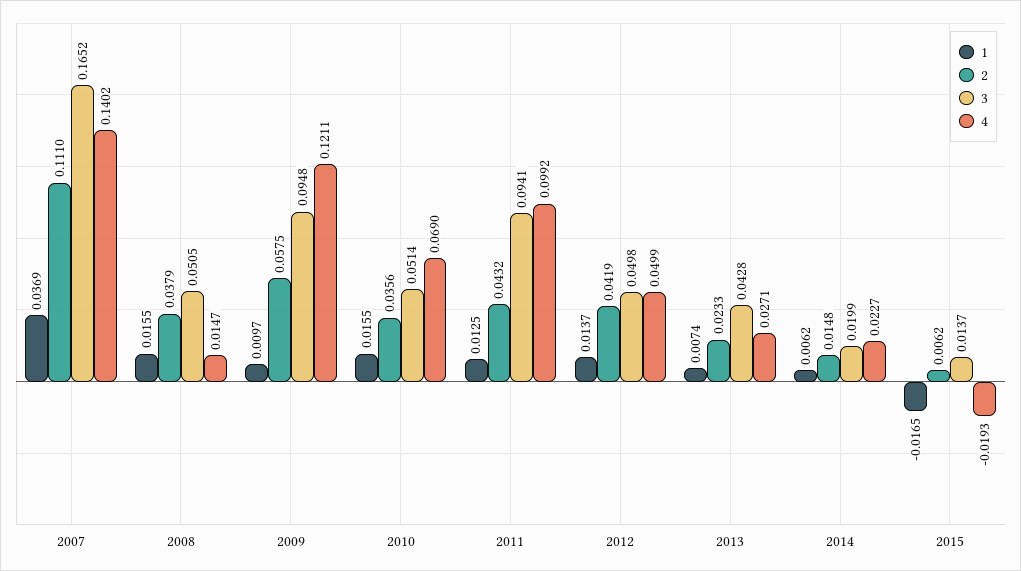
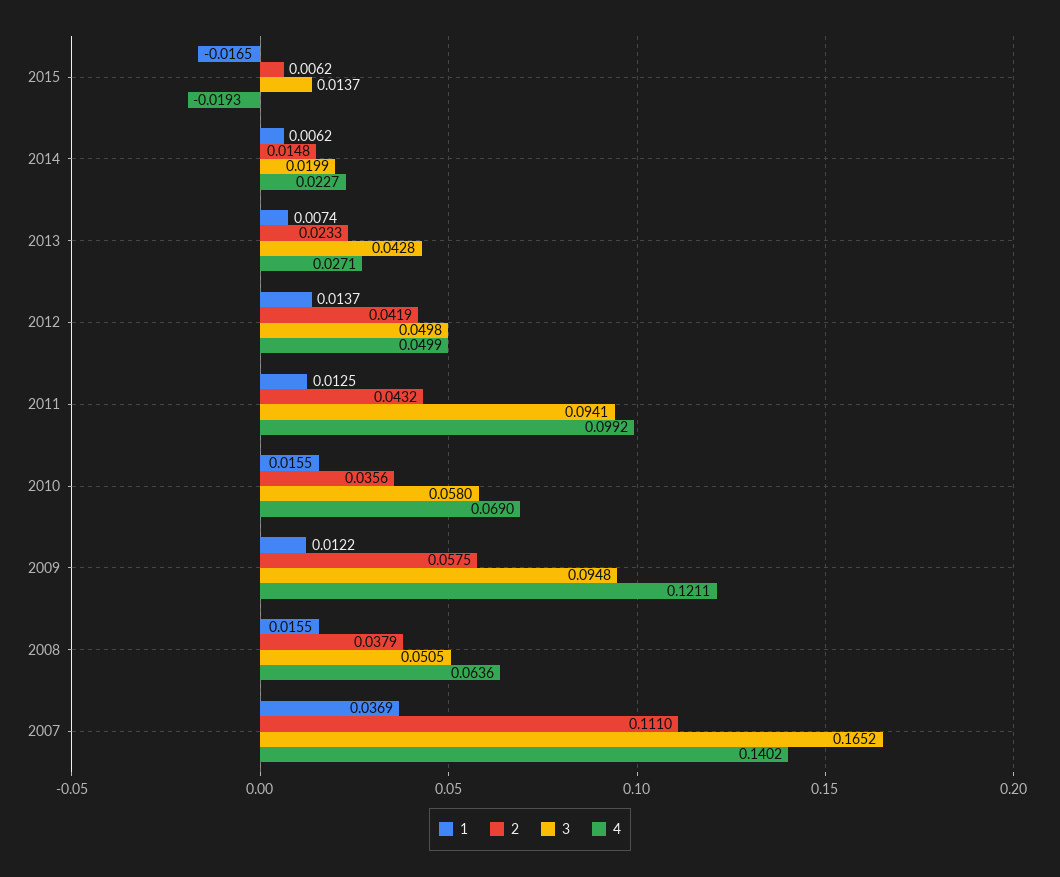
  {
    "1": {
      "2007": 0.0369,
      "2008": 0.0155,
-     "2009": 0.0097,
+     "2009": 0.0122,
      "2010": 0.0155,
      "2011": 0.0125,
      "2012": 0.0137,
      "2013": 0.0074,
      "2014": 0.0062,
      "2015": -0.0165
    },
    "2": {
      "2007": 0.111,
      "2008": 0.0379,
      "2009": 0.0575,
      "2010": 0.0356,
      "2011": 0.0432,
      "2012": 0.0419,
      "2013": 0.0233,
      "2014": 0.0148,
      "2015": 0.0062
    },
    "3": {
      "2007": 0.1652,
      "2008": 0.0505,
      "2009": 0.0948,
-     "2010": 0.0514,
+     "2010": 0.058,
      "2011": 0.0941,
      "2012": 0.0498,
      "2013": 0.0428,
      "2014": 0.0199,
      "2015": 0.0137
    },
    "4": {
      "2007": 0.1402,
-     "2008": 0.0147,
+     "2008": 0.0636,
      "2009": 0.1211,
      "2010": 0.069,
      "2011": 0.0992,
      "2012": 0.0499,
      "2013": 0.0271,
      "2014": 0.0227,
      "2015": -0.0193
    }
  }

